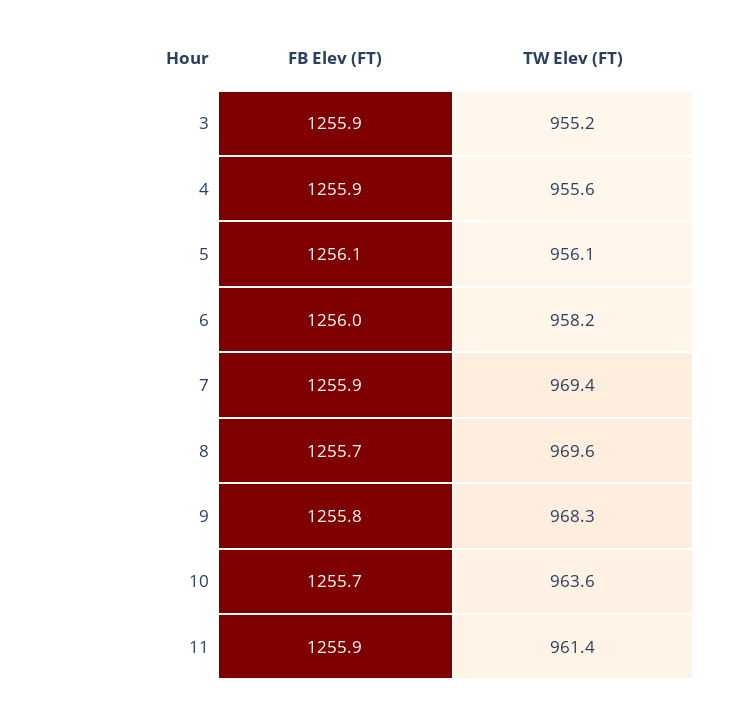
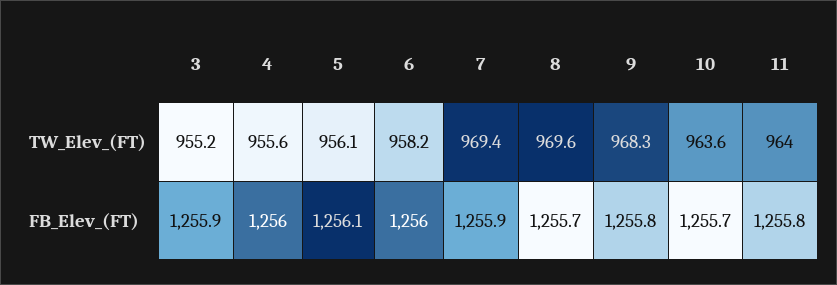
  {
    "FB Elev (FT)": {
      "3": 1255.9,
-     "4": 1255.9,
+     "4": 1256,
      "5": 1256.1,
      "6": 1256,
      "7": 1255.9,
      "8": 1255.7,
      "9": 1255.8,
      "10": 1255.7,
-     "11": 1255.9
+     "11": 1255.8
    },
    "TW Elev (FT)": {
      "3": 955.2,
      "4": 955.6,
      "5": 956.1,
      "6": 958.2,
      "7": 969.4,
      "8": 969.6,
      "9": 968.3,
      "10": 963.6,
-     "11": 961.4
+     "11": 964
    }
  }

